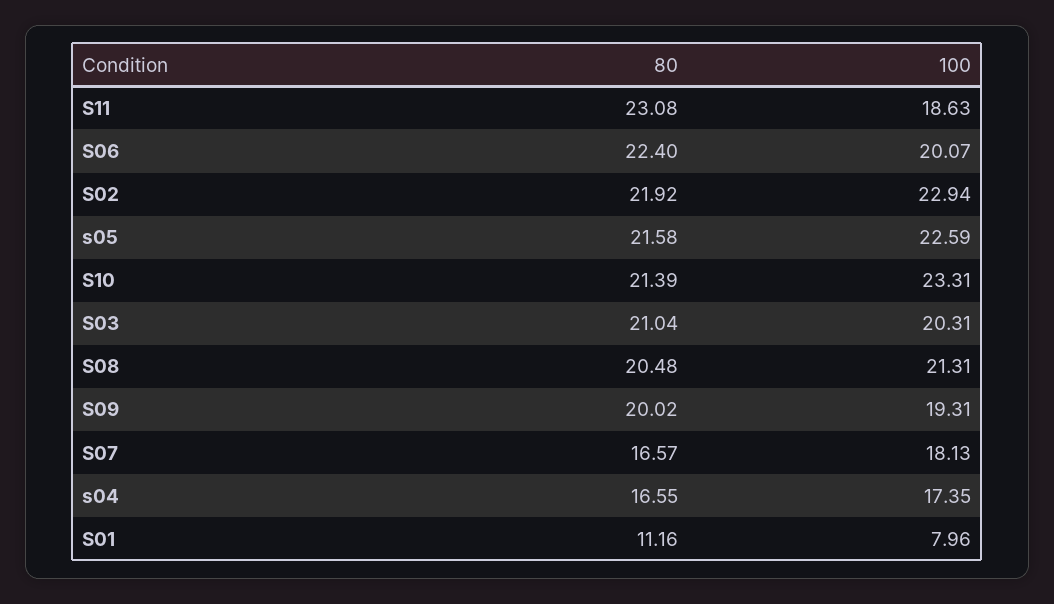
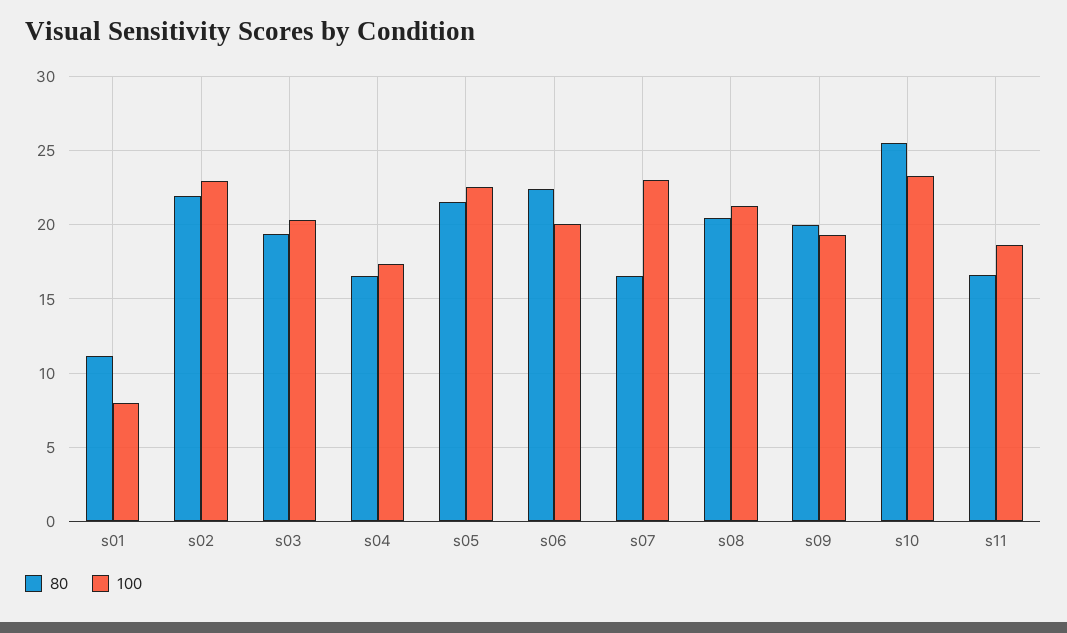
  {
    "80": {
-     "S11": 23.08,
+     "S11": 16.5,
      "S06": 22.4,
      "S02": 21.92,
      "s05": 21.58,
-     "S10": 21.39,
+     "S10": 25.5,
-     "S03": 21.04,
+     "S03": 19.5,
      "S08": 20.48,
      "S09": 20.02,
      "S07": 16.57,
      "s04": 16.55,
      "S01": 11.16
    },
    "100": {
      "S11": 18.63,
      "S06": 20.07,
      "S02": 22.94,
      "s05": 22.59,
      "S10": 23.31,
      "S03": 20.31,
      "S08": 21.31,
      "S09": 19.31,
-     "S07": 18.13,
+     "S07": 23,
      "s04": 17.35,
      "S01": 7.96
    }
  }

